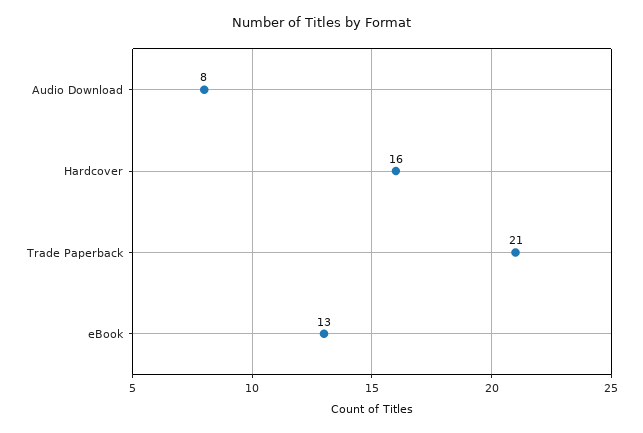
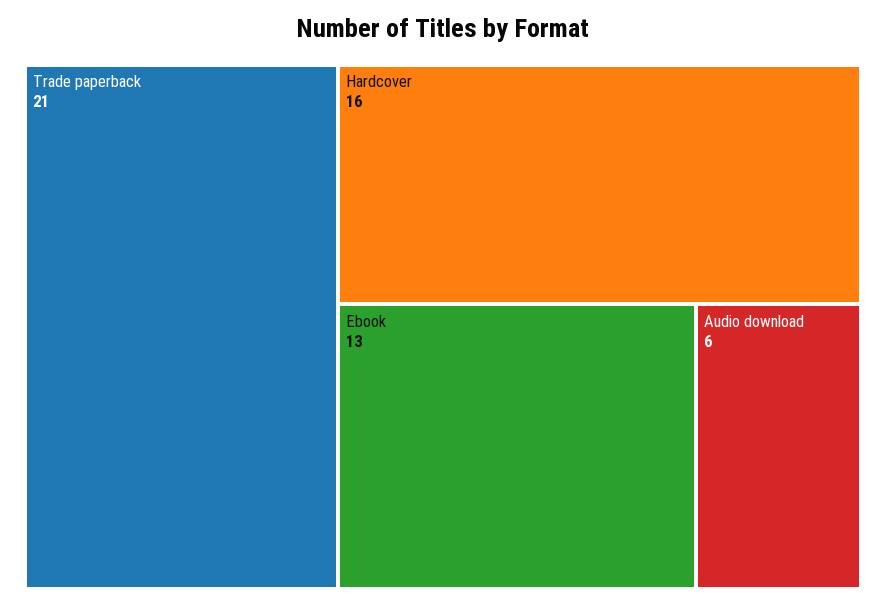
  {
-   "Audio Download": 8,
+   "Audio Download": 6,
    "Hardcover": 16,
    "Trade Paperback": 21,
    "eBook": 13
  }

